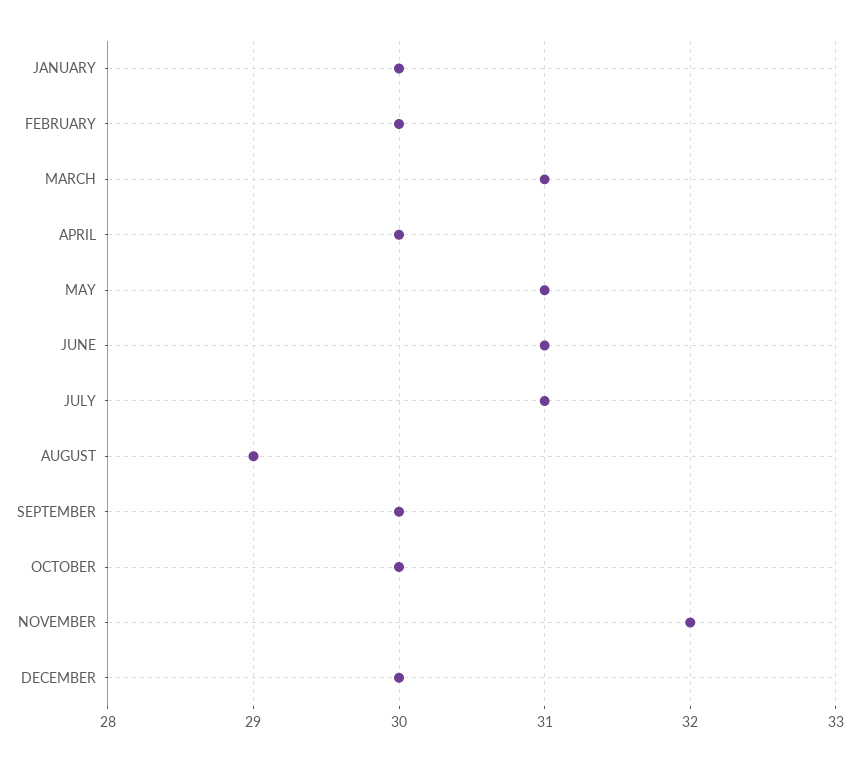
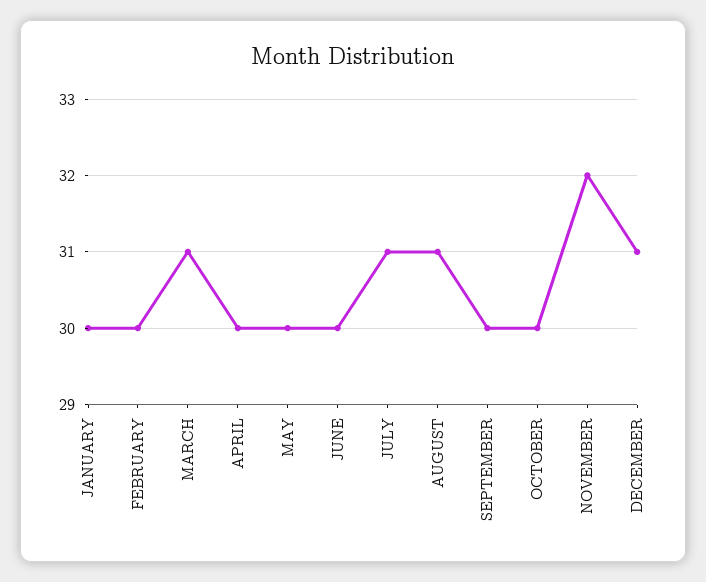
  {
    "JANUARY": 30,
    "FEBRUARY": 30,
    "MARCH": 31,
    "APRIL": 30,
-   "MAY": 31,
+   "MAY": 30,
-   "JUNE": 31,
+   "JUNE": 30,
    "JULY": 31,
-   "AUGUST": 29,
+   "AUGUST": 31,
    "SEPTEMBER": 30,
    "OCTOBER": 30,
    "NOVEMBER": 32,
-   "DECEMBER": 30
+   "DECEMBER": 31
  }

